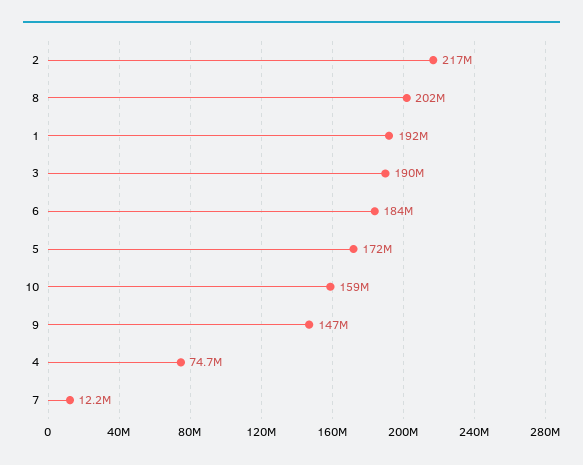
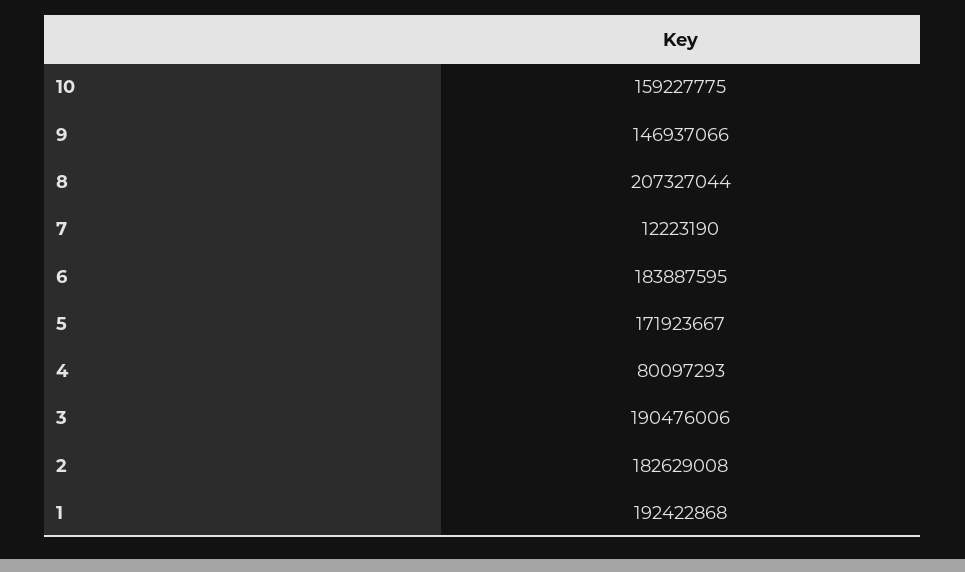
  {
-   "2": 217000000,
+   "2": 182629008,
-   "8": 202000000,
+   "8": 207327044,
    "1": 192422868,
    "3": 190476006,
    "6": 183887595,
    "5": 171923667,
    "10": 159227775,
    "9": 146937066,
-   "4": 74700000,
+   "4": 80097293,
    "7": 12223190
  }

